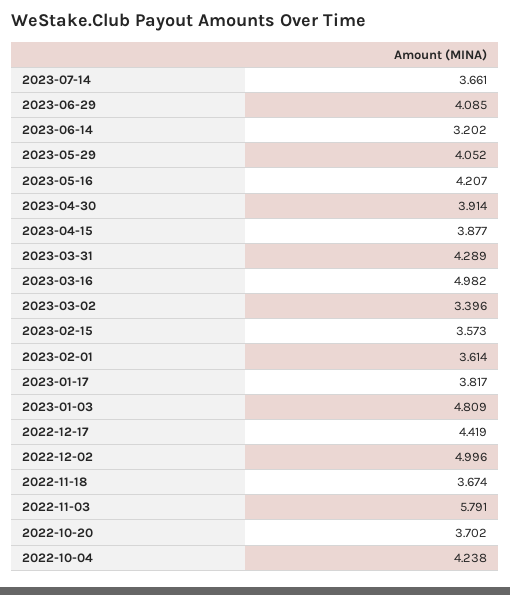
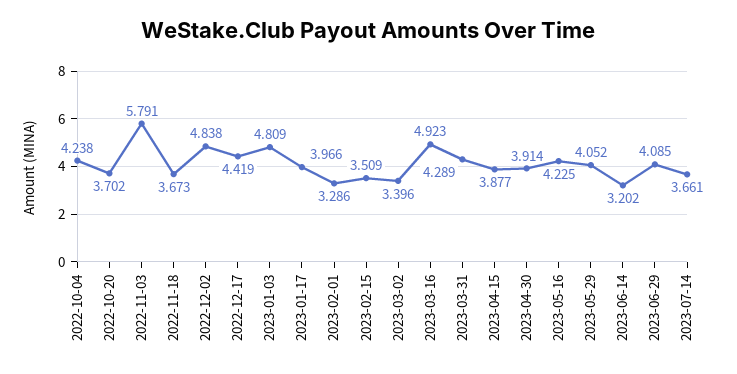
  {
    "2023-07-14": 3.661,
    "2023-06-29": 4.085,
    "2023-06-14": 3.202,
    "2023-05-29": 4.052,
-   "2023-05-16": 4.207,
+   "2023-05-16": 4.225,
    "2023-04-30": 3.914,
    "2023-04-15": 3.877,
    "2023-03-31": 4.289,
-   "2023-03-16": 4.982,
+   "2023-03-16": 4.923,
    "2023-03-02": 3.396,
-   "2023-02-15": 3.573,
+   "2023-02-15": 3.509,
-   "2023-02-01": 3.614,
+   "2023-02-01": 3.286,
-   "2023-01-17": 3.817,
+   "2023-01-17": 3.966,
    "2023-01-03": 4.809,
    "2022-12-17": 4.419,
-   "2022-12-02": 4.996,
+   "2022-12-02": 4.838,
-   "2022-11-18": 3.674,
+   "2022-11-18": 3.673,
    "2022-11-03": 5.791,
    "2022-10-20": 3.702,
    "2022-10-04": 4.238
  }

